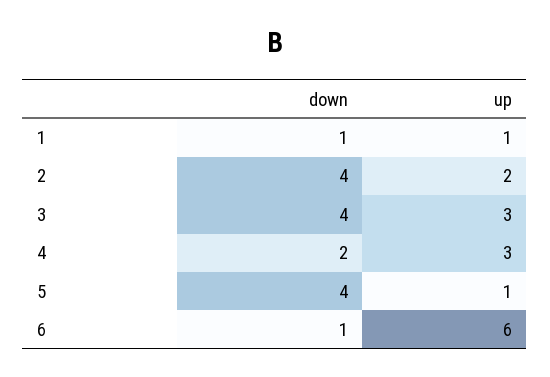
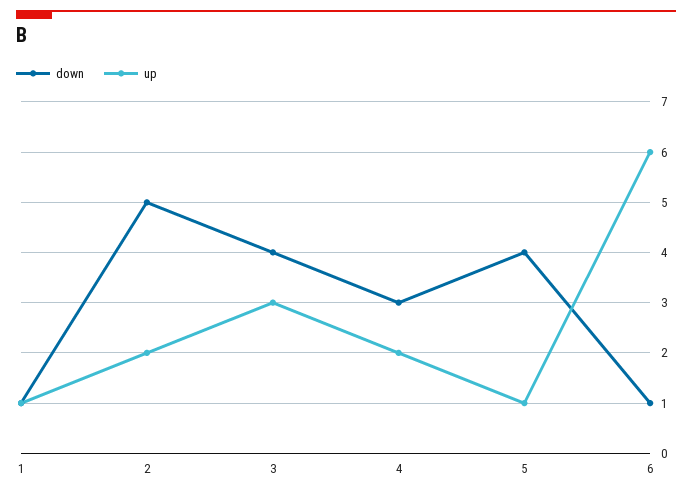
  {
    "down": {
      "1": 1,
-     "2": 4,
+     "2": 5,
      "3": 4,
-     "4": 2,
+     "4": 3,
      "5": 4,
      "6": 1
    },
    "up": {
      "1": 1,
      "2": 2,
      "3": 3,
-     "4": 3,
+     "4": 2,
      "5": 1,
      "6": 6
    }
  }

